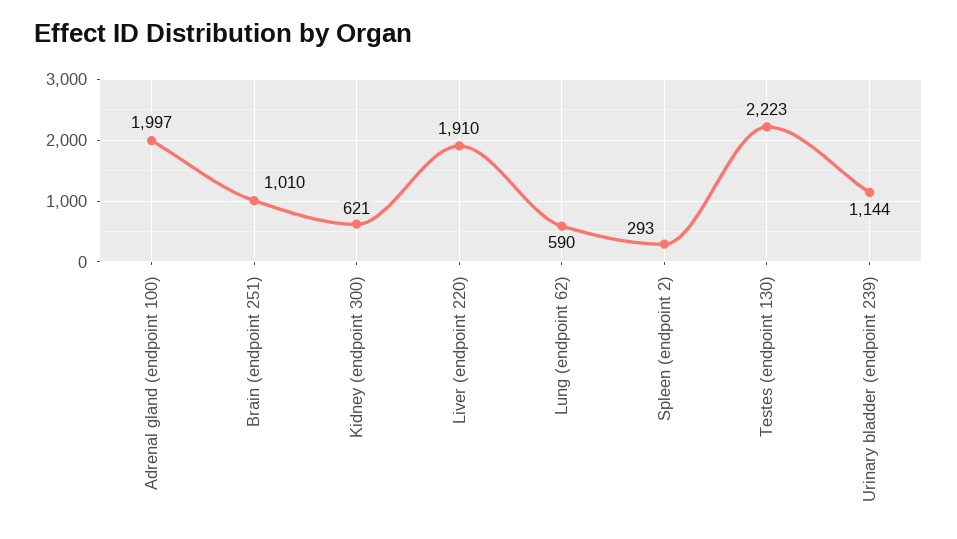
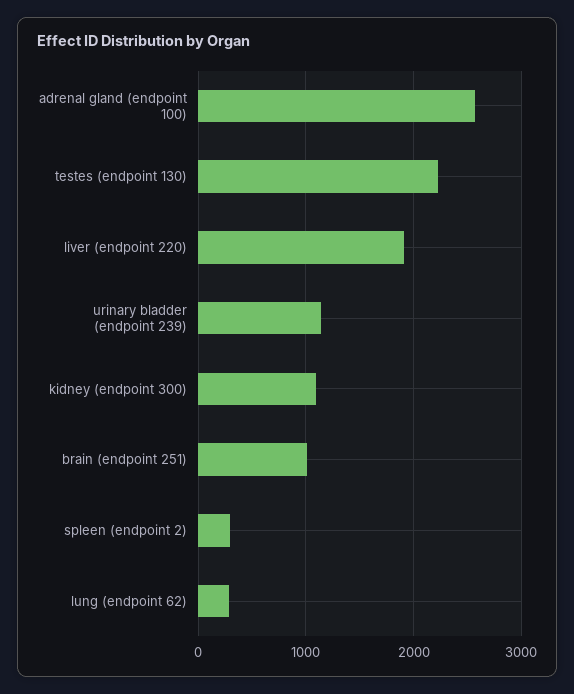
  {
-   "Adrenal gland (endpoint 100)": 1997,
+   "Adrenal gland (endpoint 100)": 2600,
    "Brain (endpoint 251)": 1010,
-   "Kidney (endpoint 300)": 621,
+   "Kidney (endpoint 300)": 1100,
    "Liver (endpoint 220)": 1910,
-   "Lung (endpoint 62)": 590,
+   "Lung (endpoint 62)": 300,
    "Spleen (endpoint 2)": 293,
    "Testes (endpoint 130)": 2223,
    "Urinary bladder (endpoint 239)": 1144
  }

